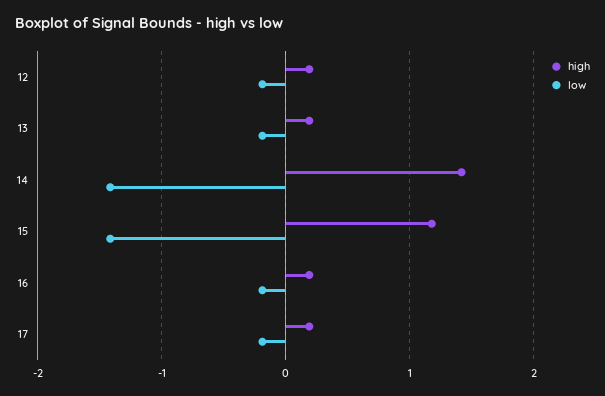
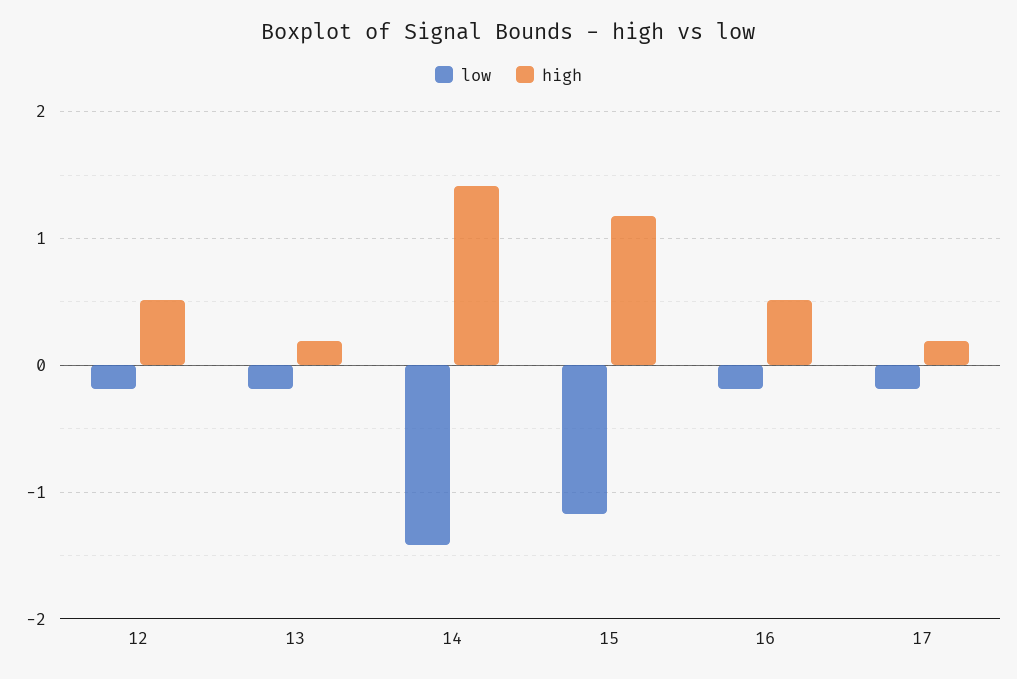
  {
    "high": {
-     "12": 0.2,
+     "12": 0.5,
      "13": 0.2,
      "14": 1.4,
      "15": 1.2,
-     "16": 0.2,
+     "16": 0.5,
      "17": 0.2
    },
    "low": {
      "12": -0.2,
      "13": -0.2,
      "14": -1.4,
-     "15": -1.4,
+     "15": -1.2,
      "16": -0.2,
      "17": -0.2
    }
  }

